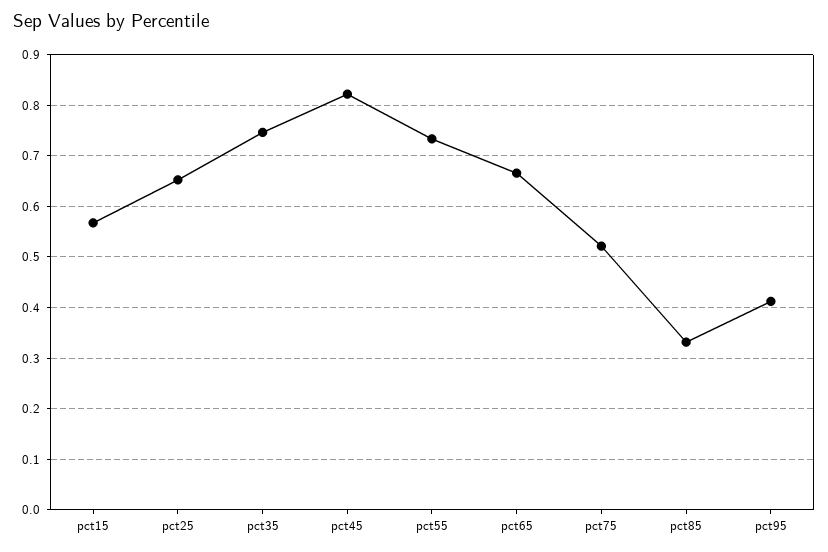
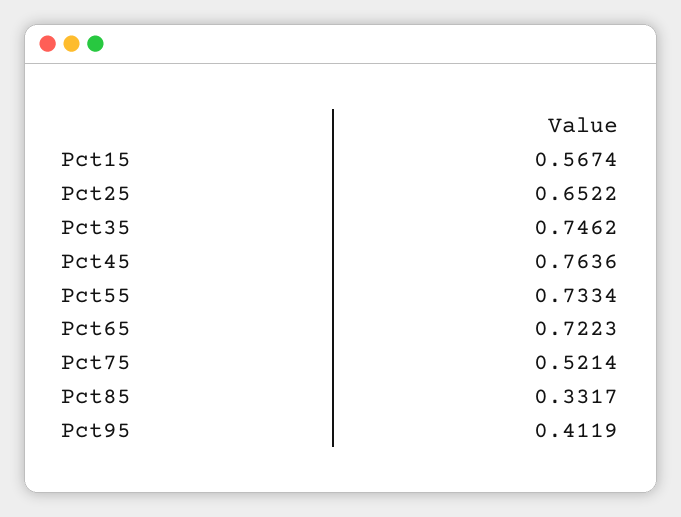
  {
    "pct15": 0.5674,
    "pct25": 0.6522,
    "pct35": 0.7462,
-   "pct45": 0.82,
+   "pct45": 0.7636,
    "pct55": 0.7334,
-   "pct65": 0.66,
+   "pct65": 0.7223,
    "pct75": 0.5214,
    "pct85": 0.3317,
    "pct95": 0.4119
  }

